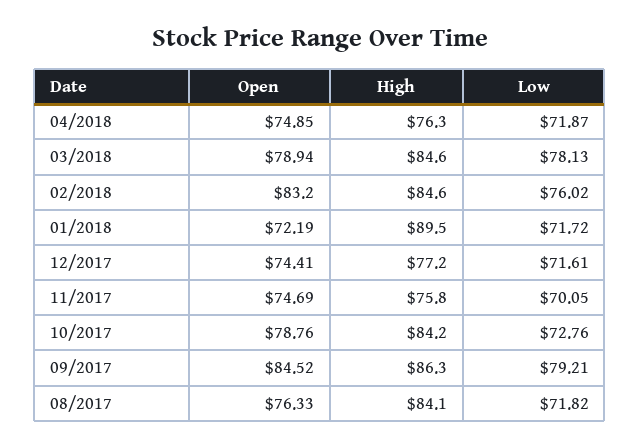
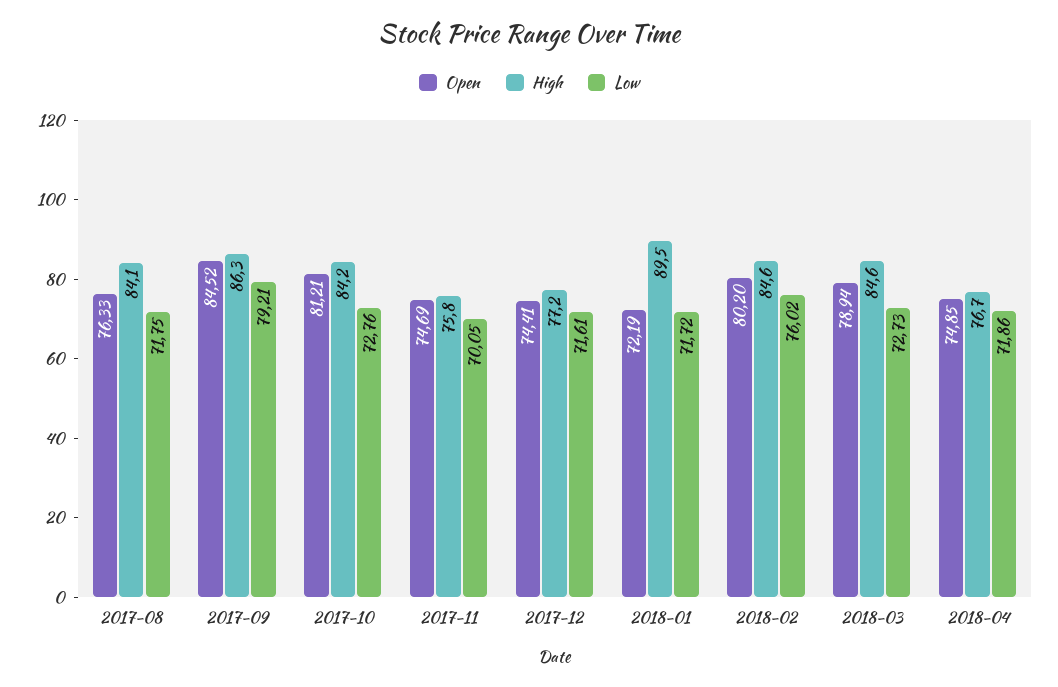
  {
    "Open": {
      "04/2018": 74.85,
      "03/2018": 78.94,
-     "02/2018": 83.2,
+     "02/2018": 80.2,
      "01/2018": 72.19,
      "12/2017": 74.41,
      "11/2017": 74.69,
-     "10/2017": 78.76,
+     "10/2017": 81.21,
      "09/2017": 84.52,
      "08/2017": 76.33
    },
    "High": {
-     "04/2018": 76.3,
+     "04/2018": 76.7,
      "03/2018": 84.6,
      "02/2018": 84.6,
      "01/2018": 89.5,
      "12/2017": 77.2,
      "11/2017": 75.8,
      "10/2017": 84.2,
      "09/2017": 86.3,
      "08/2017": 84.1
    },
    "Low": {
-     "04/2018": 71.87,
+     "04/2018": 71.86,
-     "03/2018": 78.13,
+     "03/2018": 72.73,
      "02/2018": 76.02,
      "01/2018": 71.72,
      "12/2017": 71.61,
      "11/2017": 70.05,
      "10/2017": 72.76,
      "09/2017": 79.21,
-     "08/2017": 71.82
+     "08/2017": 71.75
    }
  }

